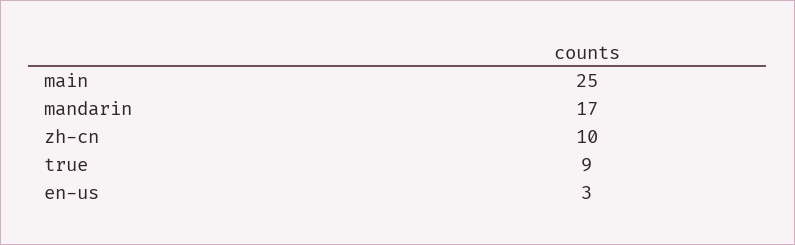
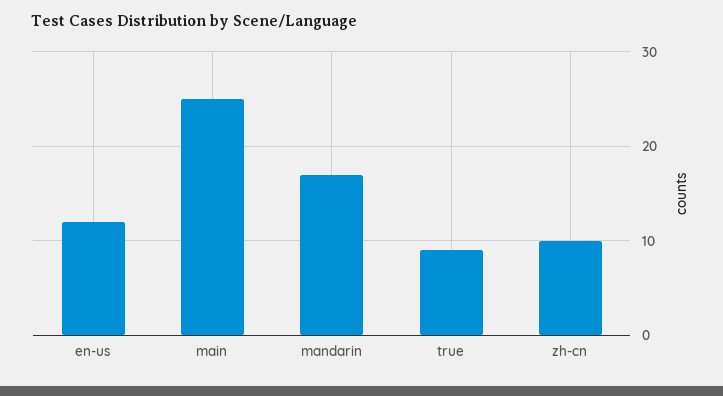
  {
    "main": 25,
    "mandarin": 17,
    "zh-cn": 10,
    "true": 9,
-   "en-us": 3
+   "en-us": 12
  }

